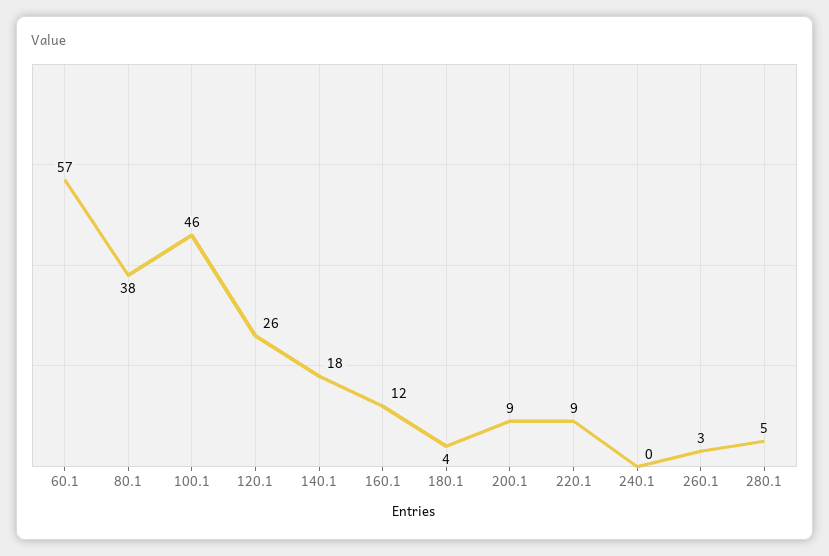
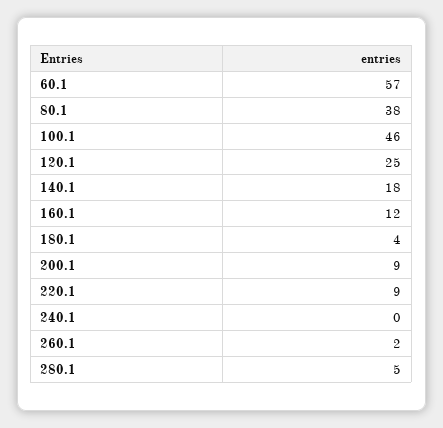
  {
    "60.1": 57,
    "80.1": 38,
    "100.1": 46,
-   "120.1": 26,
+   "120.1": 25,
    "140.1": 18,
    "160.1": 12,
    "180.1": 4,
    "200.1": 9,
    "220.1": 9,
    "240.1": 0,
-   "260.1": 3,
+   "260.1": 2,
    "280.1": 5
  }

